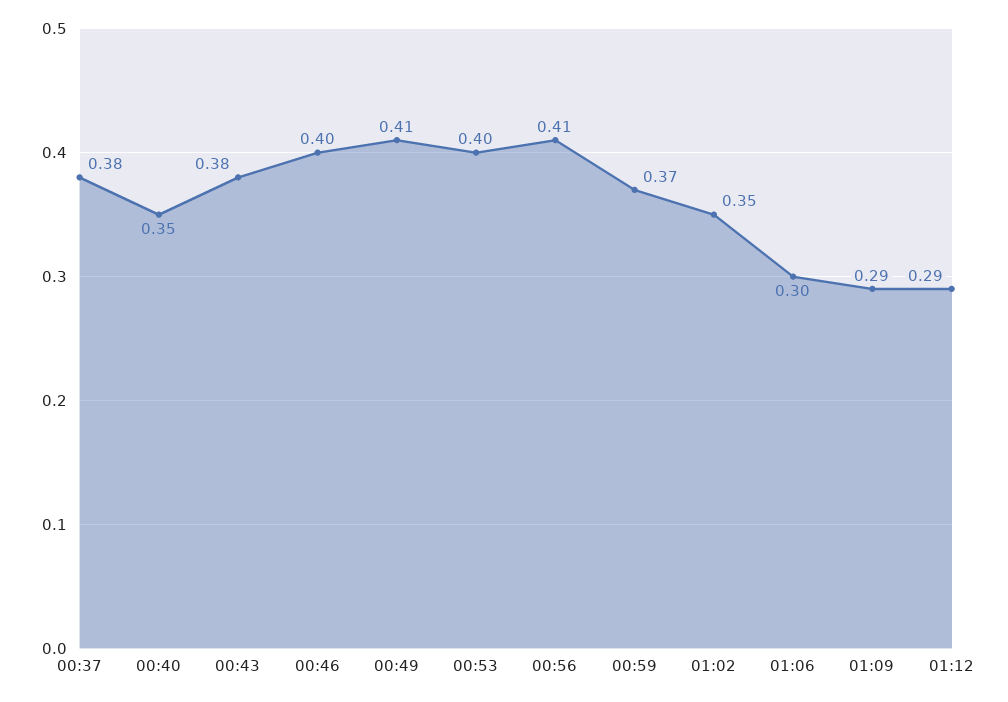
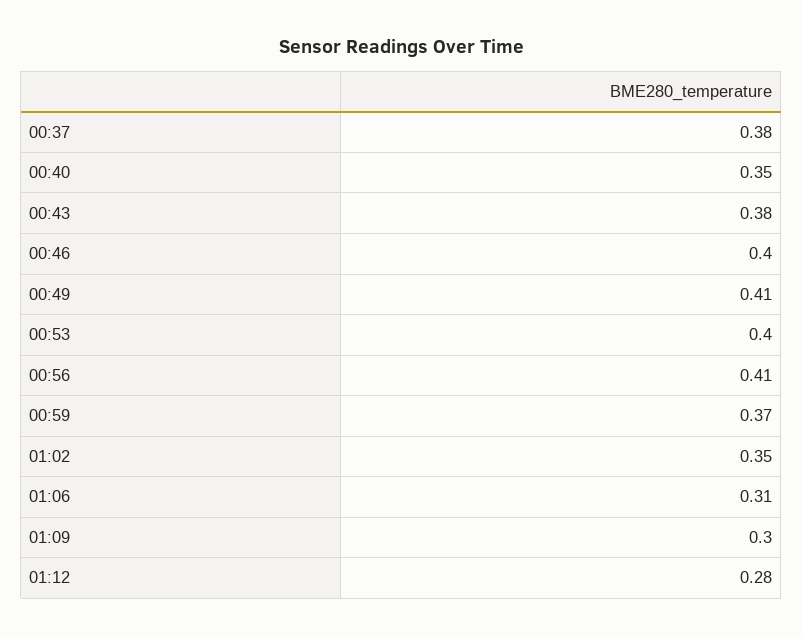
  {
    "00:37": 0.38,
    "00:40": 0.35,
    "00:43": 0.38,
    "00:46": 0.4,
    "00:49": 0.41,
    "00:53": 0.4,
    "00:56": 0.41,
    "00:59": 0.37,
    "01:02": 0.35,
-   "01:06": 0.3,
+   "01:06": 0.31,
-   "01:09": 0.29,
+   "01:09": 0.3,
-   "01:12": 0.29
+   "01:12": 0.28
  }

